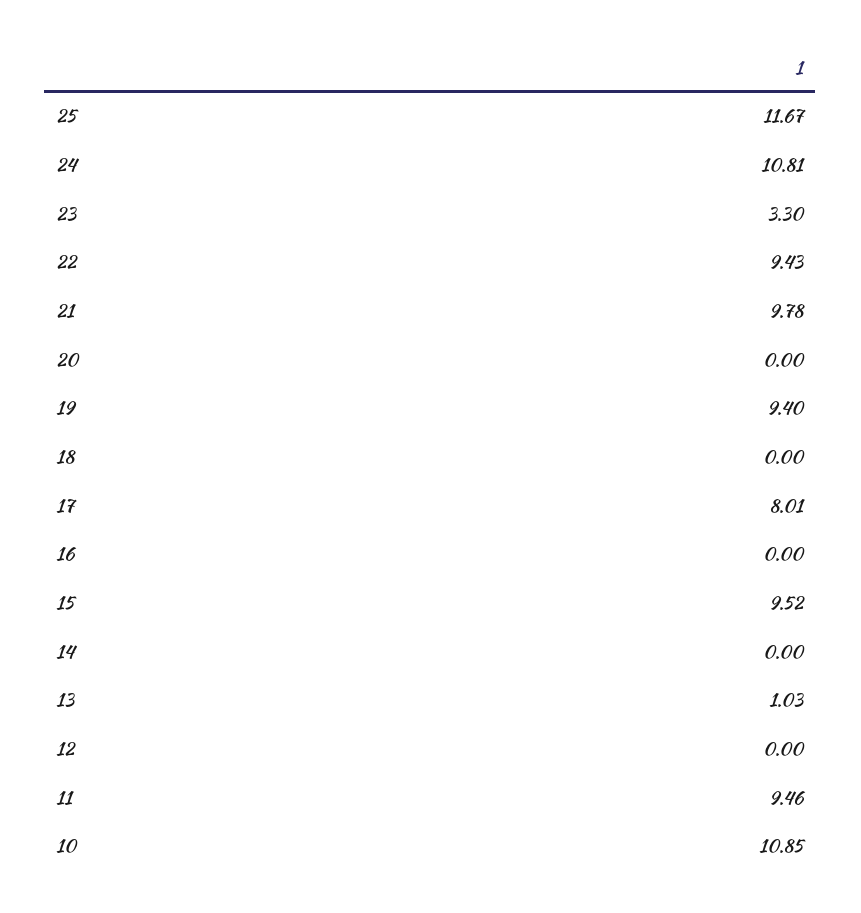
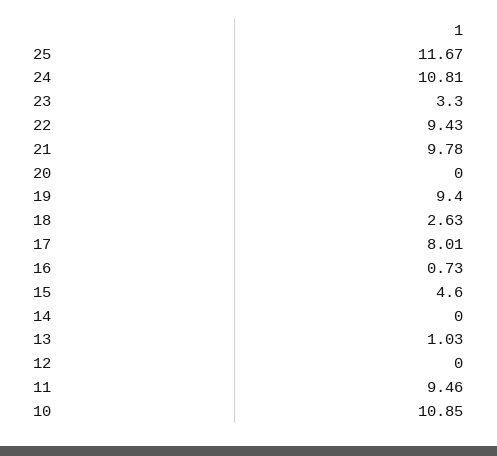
  {
    "25": 11.67,
    "24": 10.81,
    "23": 3.3,
    "22": 9.43,
    "21": 9.78,
    "20": 0,
    "19": 9.4,
-   "18": 0,
+   "18": 2.63,
    "17": 8.01,
-   "16": 0,
+   "16": 0.73,
-   "15": 9.52,
+   "15": 4.6,
    "14": 0,
    "13": 1.03,
    "12": 0,
    "11": 9.46,
    "10": 10.85
  }

